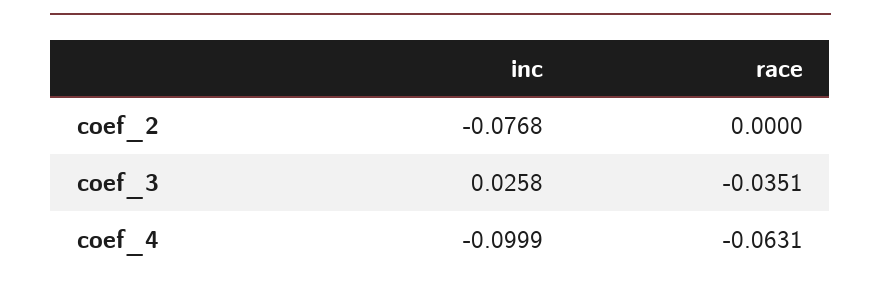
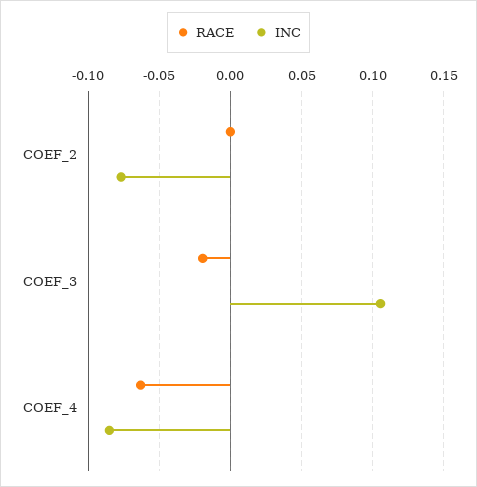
  {
    "inc": {
      "coef_2": -0.0768,
-     "coef_3": 0.0258,
+     "coef_3": 0.105,
-     "coef_4": -0.0999
+     "coef_4": -0.085
    },
    "race": {
      "coef_2": 0,
-     "coef_3": -0.0351,
+     "coef_3": -0.02,
      "coef_4": -0.0631
    }
  }

